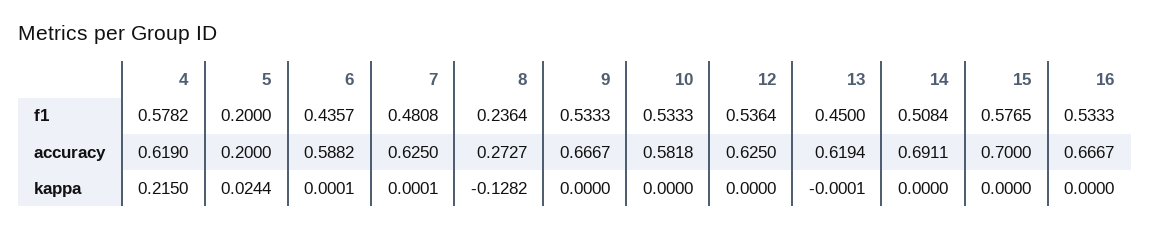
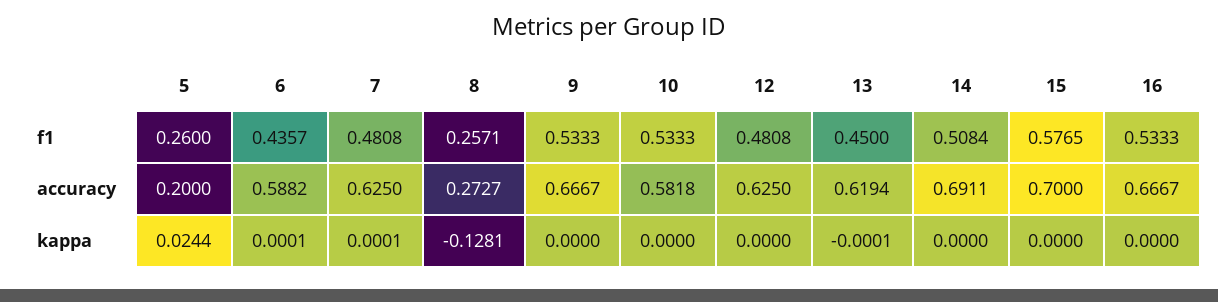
  {
-   "4": {
-     "f1": 0.5782,
-     "accuracy": 0.619,
-     "kappa": 0.215
-   },
    "5": {
-     "f1": 0.2,
+     "f1": 0.26,
      "accuracy": 0.2,
      "kappa": 0.0244
    },
    "6": {
      "f1": 0.4357,
      "accuracy": 0.5882,
      "kappa": 0.0001
    },
    "7": {
      "f1": 0.4808,
      "accuracy": 0.625,
      "kappa": 0.0001
    },
    "8": {
-     "f1": 0.2364,
+     "f1": 0.2571,
      "accuracy": 0.2727,
-     "kappa": -0.1282
+     "kappa": -0.1281
    },
    "9": {
      "f1": 0.5333,
      "accuracy": 0.6667,
      "kappa": 0
    },
    "10": {
      "f1": 0.5333,
      "accuracy": 0.5818,
      "kappa": 0
    },
    "12": {
-     "f1": 0.5364,
+     "f1": 0.4808,
      "accuracy": 0.625,
      "kappa": 0
    },
    "13": {
      "f1": 0.45,
      "accuracy": 0.6194,
      "kappa": -0.0001
    },
    "14": {
      "f1": 0.5084,
      "accuracy": 0.6911,
      "kappa": 0
    },
    "15": {
      "f1": 0.5765,
      "accuracy": 0.7,
      "kappa": 0
    },
    "16": {
      "f1": 0.5333,
      "accuracy": 0.6667,
      "kappa": 0
    }
  }

